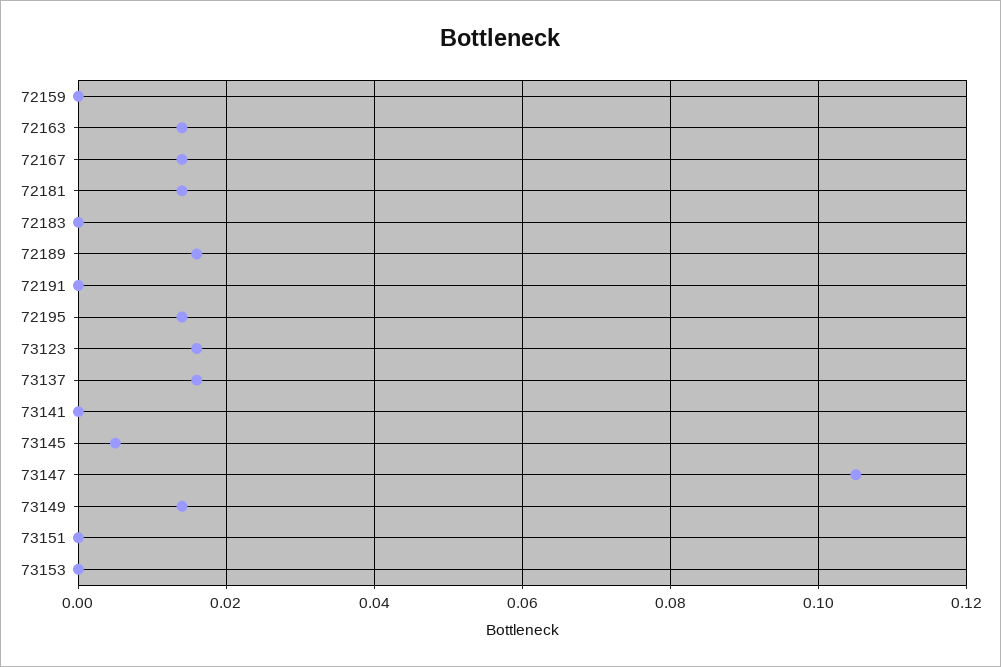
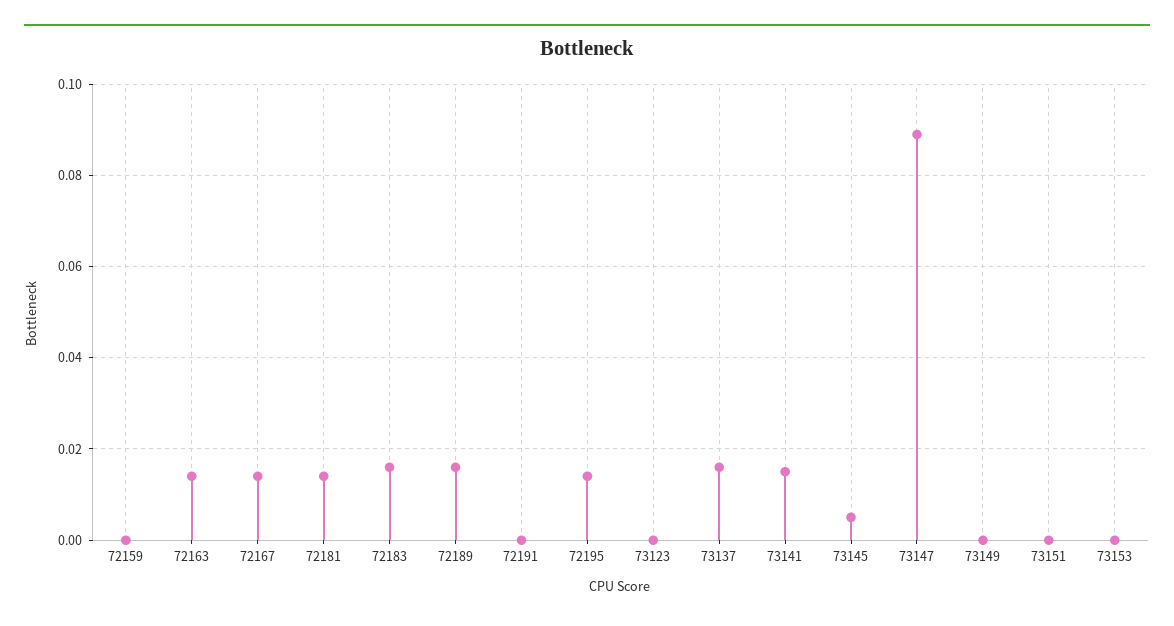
  {
    "72159": 0,
    "72163": 0.015,
    "72167": 0.015,
    "72181": 0.015,
-   "72183": 0,
+   "72183": 0.015,
    "72189": 0.015,
    "72191": 0,
    "72195": 0.015,
-   "73123": 0.015,
+   "73123": 0,
    "73137": 0.015,
-   "73141": 0,
+   "73141": 0.015,
    "73145": 0.005,
-   "73147": 0.105,
+   "73147": 0.09,
-   "73149": 0.015,
+   "73149": 0,
    "73151": 0,
    "73153": 0
  }

